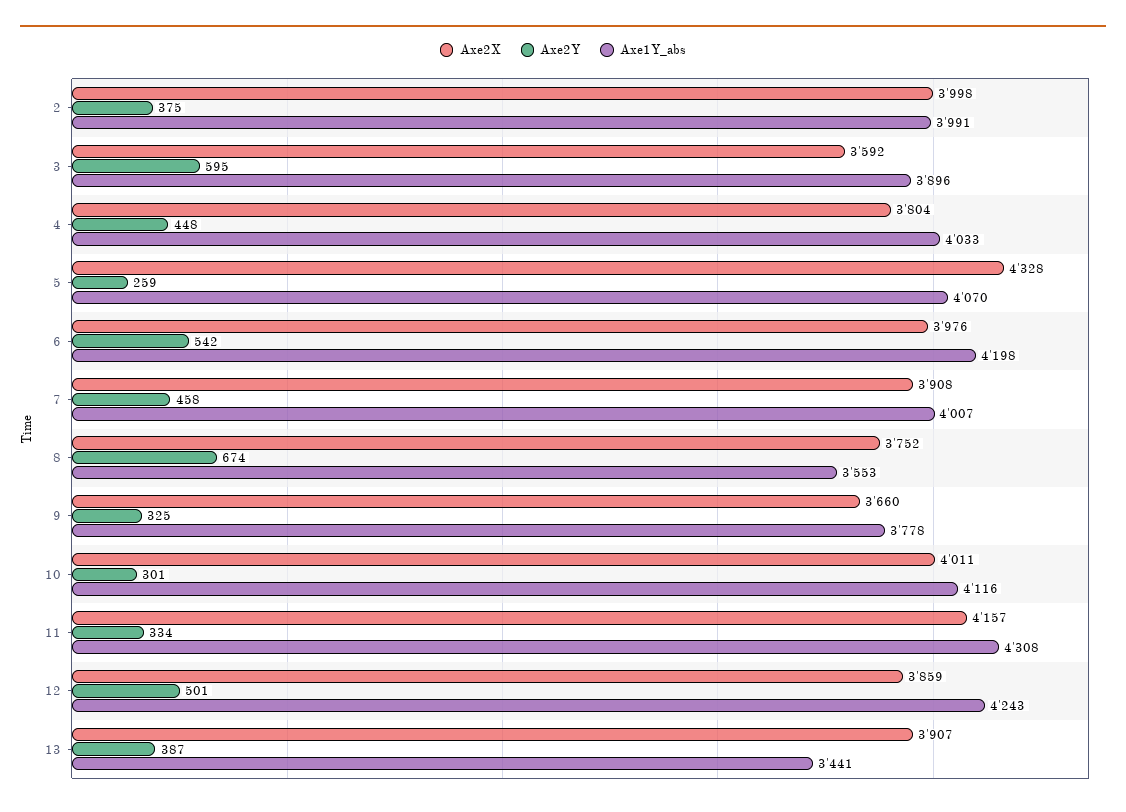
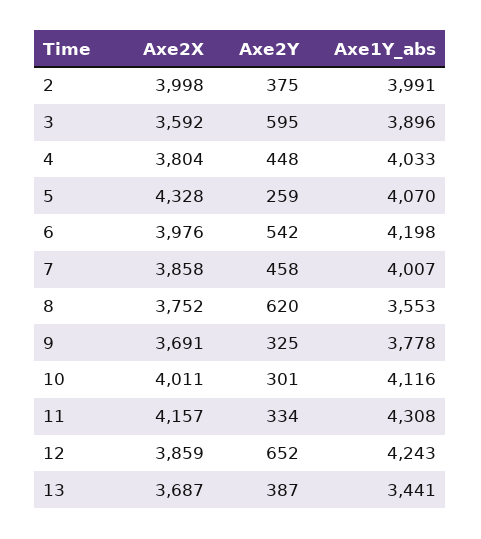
  {
    "Axe2X": {
      "2": 3998,
      "3": 3592,
      "4": 3804,
      "5": 4328,
      "6": 3976,
-     "7": 3908,
+     "7": 3858,
      "8": 3752,
-     "9": 3660,
+     "9": 3691,
      "10": 4011,
      "11": 4157,
      "12": 3859,
-     "13": 3907
+     "13": 3687
    },
    "Axe2Y": {
      "2": 375,
      "3": 595,
      "4": 448,
      "5": 259,
      "6": 542,
      "7": 458,
-     "8": 674,
+     "8": 620,
      "9": 325,
      "10": 301,
      "11": 334,
-     "12": 501,
+     "12": 652,
      "13": 387
    },
    "Axe1Y_abs": {
      "2": 3991,
      "3": 3896,
      "4": 4033,
      "5": 4070,
      "6": 4198,
      "7": 4007,
      "8": 3553,
      "9": 3778,
      "10": 4116,
      "11": 4308,
      "12": 4243,
      "13": 3441
    }
  }

